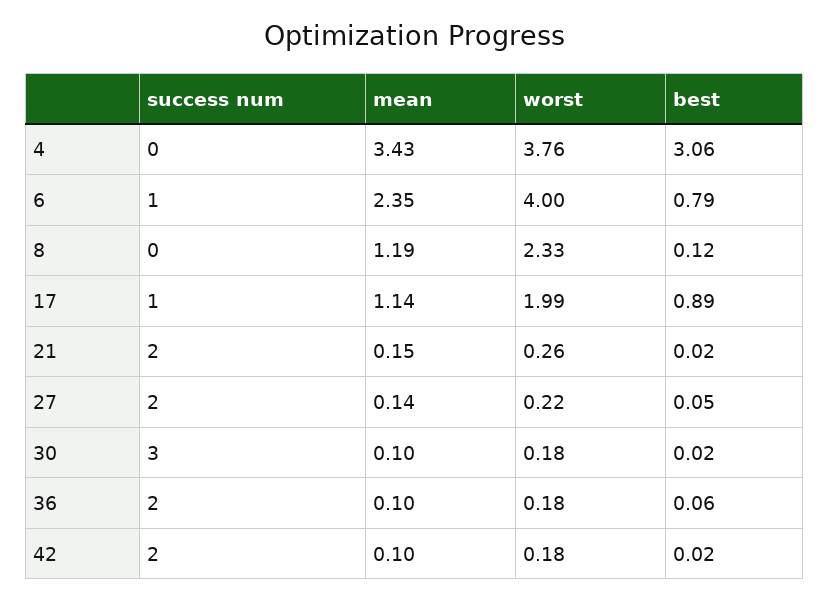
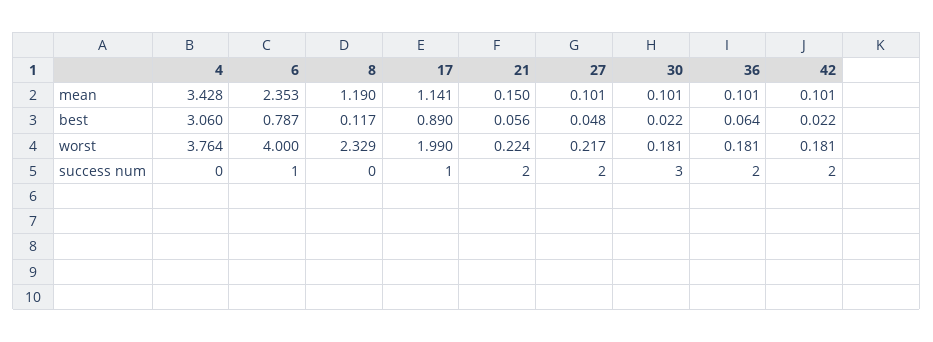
  {
    "success num": {
      "4": 0,
      "6": 1,
      "8": 0,
      "17": 1,
      "21": 2,
      "27": 2,
      "30": 3,
      "36": 2,
      "42": 2
    },
    "mean": {
      "4": 3.428,
      "6": 2.353,
      "8": 1.19,
      "17": 1.141,
      "21": 0.15,
-     "27": 0.14,
+     "27": 0.101,
      "30": 0.101,
      "36": 0.101,
      "42": 0.101
    },
    "worst": {
      "4": 3.764,
      "6": 4,
      "8": 2.329,
      "17": 1.99,
-     "21": 0.26,
+     "21": 0.224,
      "27": 0.217,
      "30": 0.181,
      "36": 0.181,
      "42": 0.181
    },
    "best": {
      "4": 3.06,
      "6": 0.787,
      "8": 0.117,
      "17": 0.89,
-     "21": 0.02,
+     "21": 0.056,
      "27": 0.048,
      "30": 0.022,
      "36": 0.064,
      "42": 0.022
    }
  }

